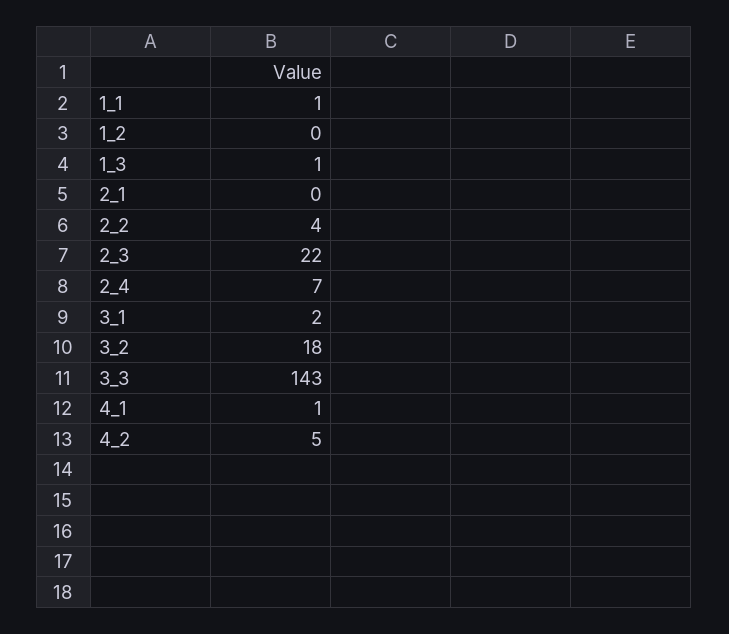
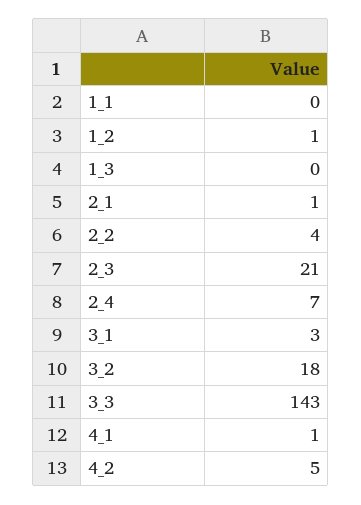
  {
-   "1_1": 1,
+   "1_1": 0,
-   "1_2": 0,
+   "1_2": 1,
-   "1_3": 1,
+   "1_3": 0,
-   "2_1": 0,
+   "2_1": 1,
    "2_2": 4,
-   "2_3": 22,
+   "2_3": 21,
    "2_4": 7,
-   "3_1": 2,
+   "3_1": 3,
    "3_2": 18,
    "3_3": 143,
    "4_1": 1,
    "4_2": 5
  }

